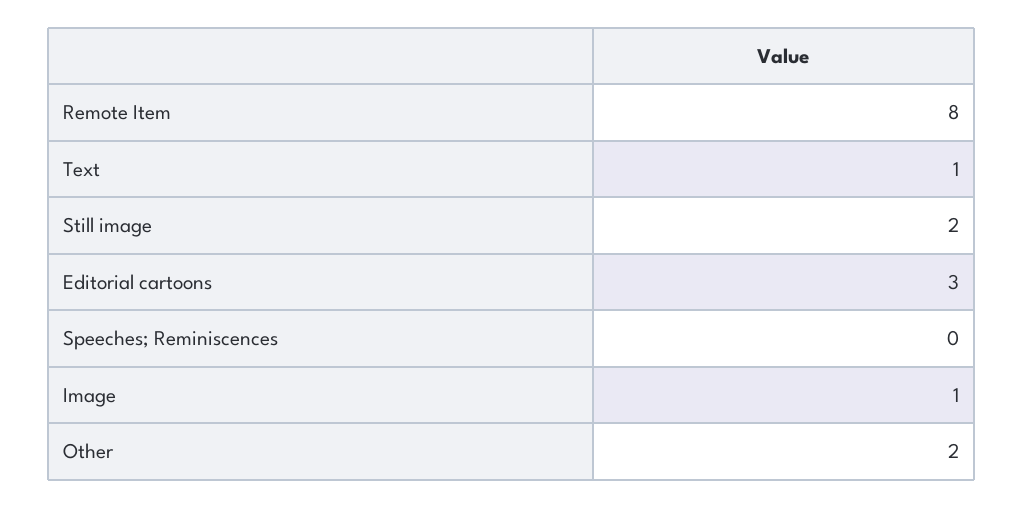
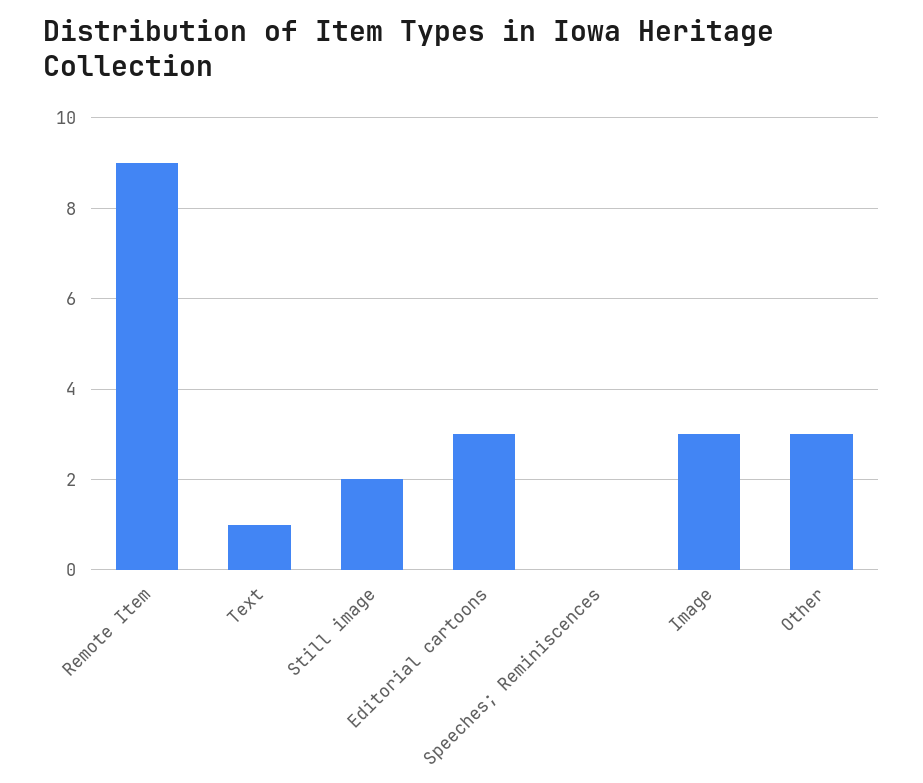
  {
-   "Remote Item": 8,
+   "Remote Item": 9,
    "Text": 1,
    "Still image": 2,
    "Editorial cartoons": 3,
    "Speeches; Reminiscences": 0,
-   "Image": 1,
+   "Image": 3,
-   "Other": 2
+   "Other": 3
  }

